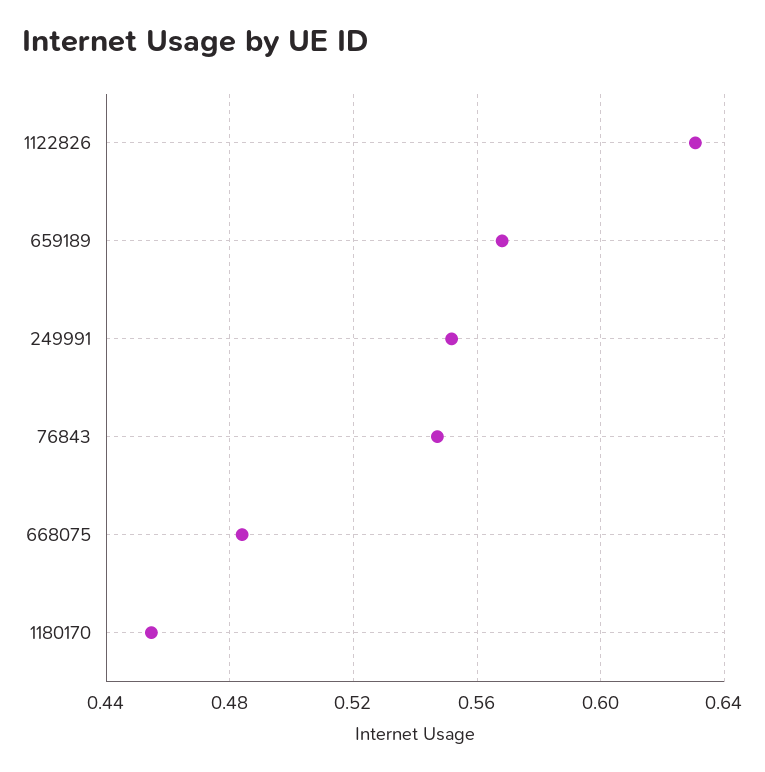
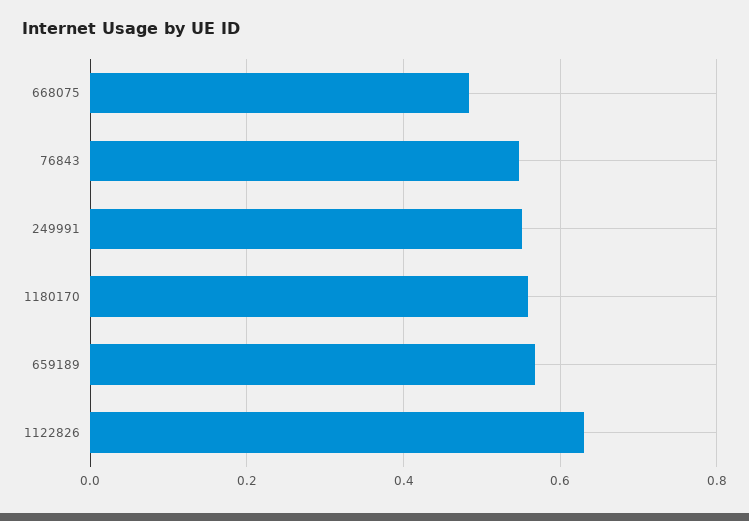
  {
    "1122826": 0.63,
    "659189": 0.57,
    "249991": 0.55,
    "76843": 0.545,
    "668075": 0.485,
-   "1180170": 0.455
+   "1180170": 0.56
  }

